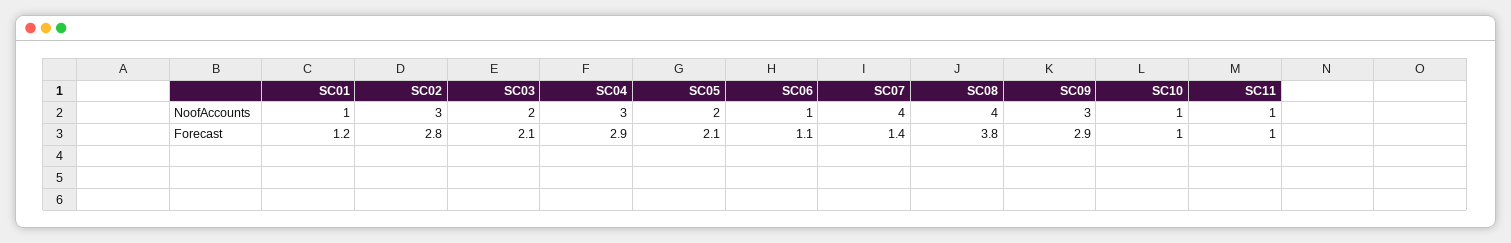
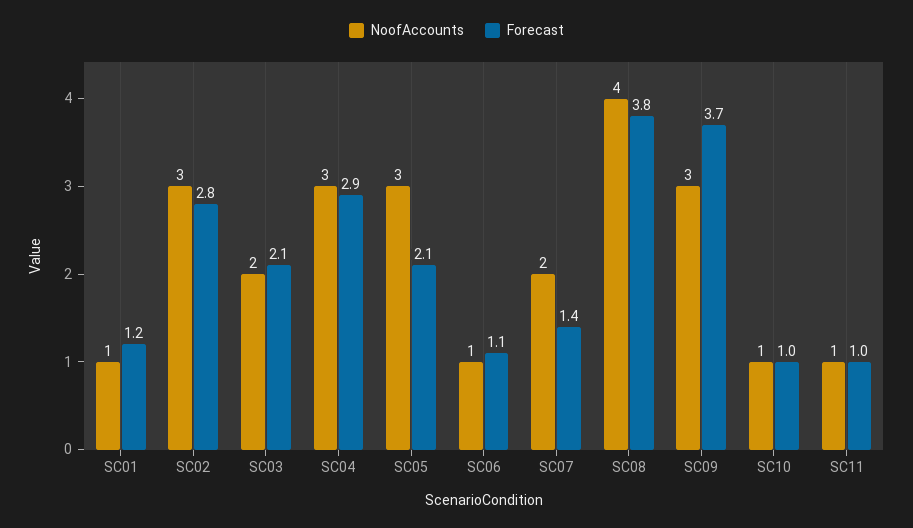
  {
    "NoofAccounts": {
      "SC01": 1,
      "SC02": 3,
      "SC03": 2,
      "SC04": 3,
-     "SC05": 2,
+     "SC05": 3,
      "SC06": 1,
-     "SC07": 4,
+     "SC07": 2,
      "SC08": 4,
      "SC09": 3,
      "SC10": 1,
      "SC11": 1
    },
    "Forecast": {
      "SC01": 1.2,
      "SC02": 2.8,
      "SC03": 2.1,
      "SC04": 2.9,
      "SC05": 2.1,
      "SC06": 1.1,
      "SC07": 1.4,
      "SC08": 3.8,
-     "SC09": 2.9,
+     "SC09": 3.7,
      "SC10": 1,
      "SC11": 1
    }
  }

